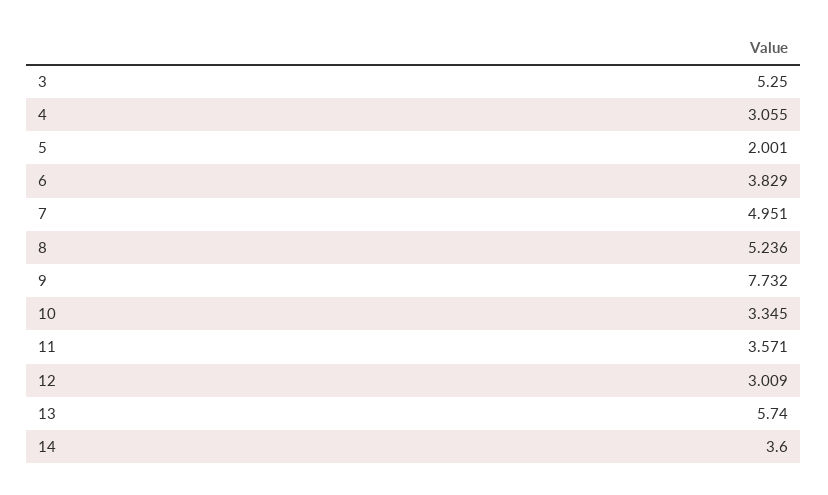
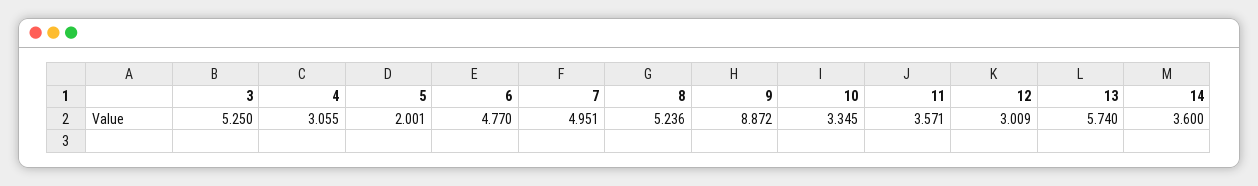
  {
    "3": 5.25,
    "4": 3.055,
    "5": 2.001,
-   "6": 3.829,
+   "6": 4.77,
    "7": 4.951,
    "8": 5.236,
-   "9": 7.732,
+   "9": 8.872,
    "10": 3.345,
    "11": 3.571,
    "12": 3.009,
    "13": 5.74,
    "14": 3.6
  }

